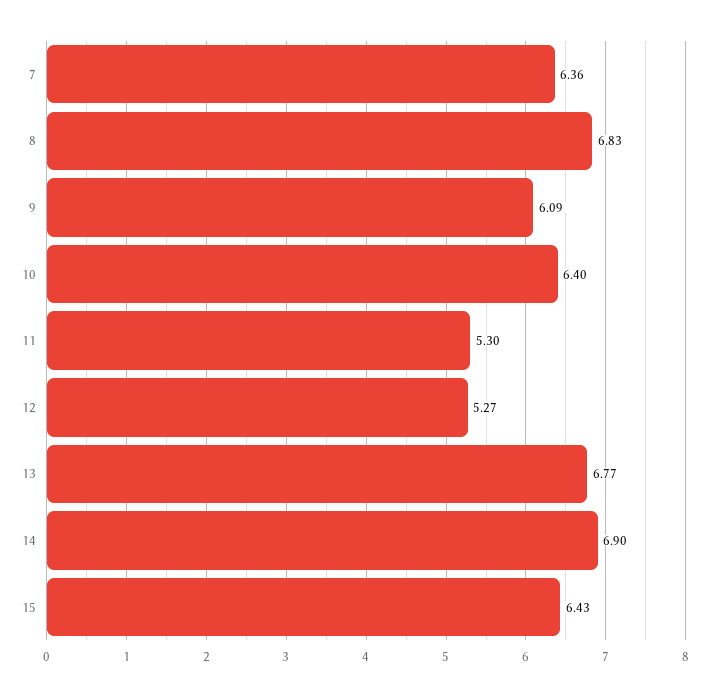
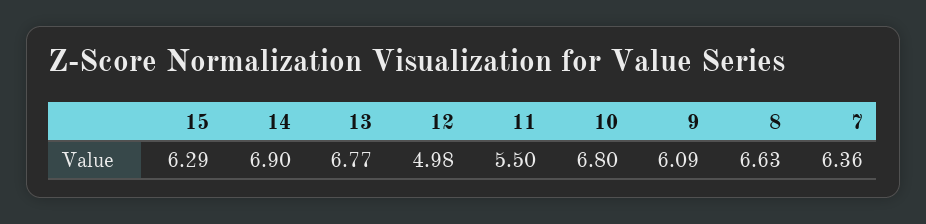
  {
    "7": 6.36,
-   "8": 6.83,
+   "8": 6.63,
    "9": 6.09,
-   "10": 6.4,
+   "10": 6.8,
-   "11": 5.3,
+   "11": 5.5,
-   "12": 5.27,
+   "12": 4.98,
    "13": 6.77,
    "14": 6.9,
-   "15": 6.43
+   "15": 6.29
  }

